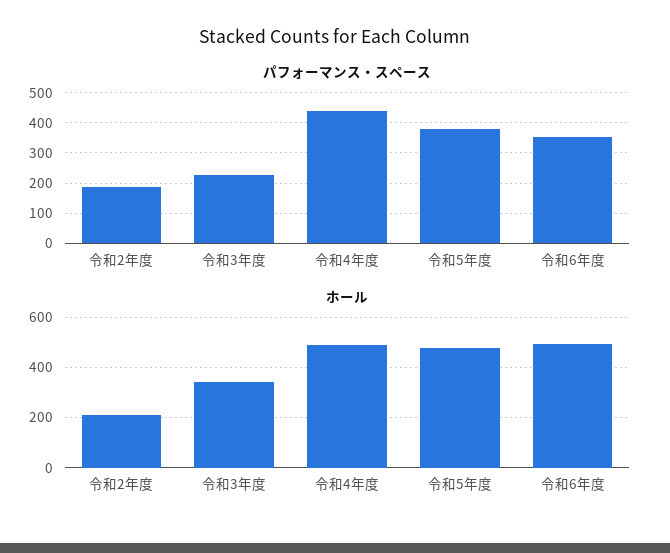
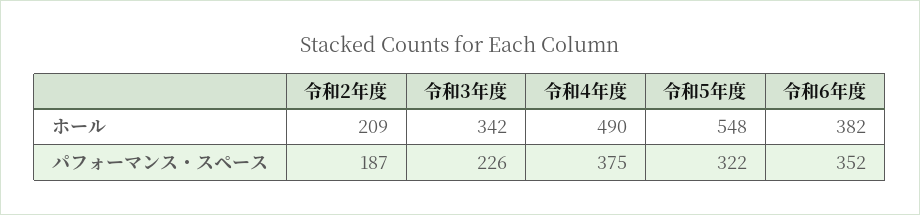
  {
    "パフォーマンス・スペース": {
      "令和2年度": 187,
      "令和3年度": 226,
-     "令和4年度": 440,
+     "令和4年度": 375,
-     "令和5年度": 380,
+     "令和5年度": 322,
      "令和6年度": 352
    },
    "ホール": {
      "令和2年度": 209,
      "令和3年度": 342,
      "令和4年度": 490,
-     "令和5年度": 475,
+     "令和5年度": 548,
-     "令和6年度": 500
+     "令和6年度": 382
    }
  }

